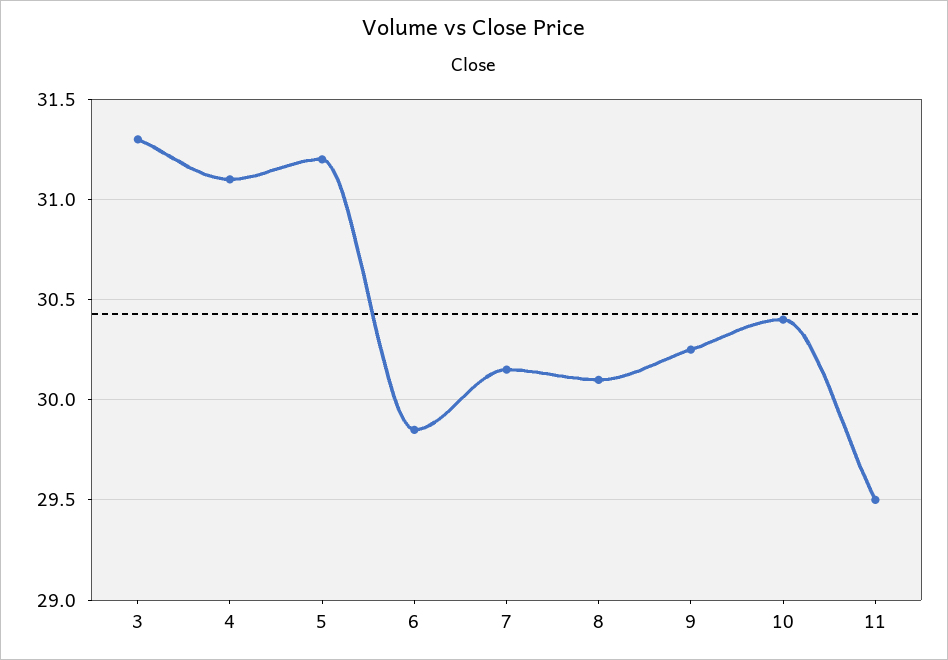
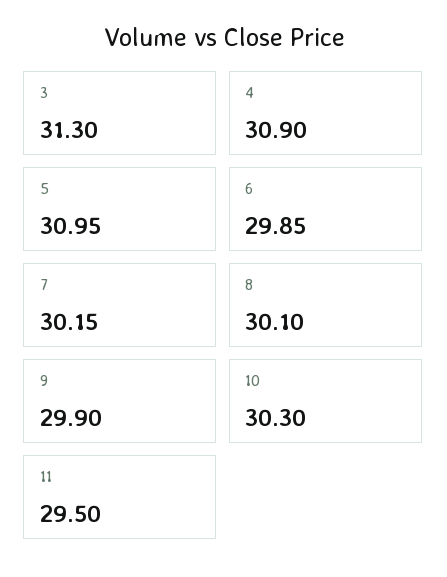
  {
    "3": 31.3,
-   "4": 31.1,
+   "4": 30.9,
-   "5": 31.2,
+   "5": 30.95,
    "6": 29.85,
    "7": 30.15,
    "8": 30.1,
-   "9": 30.25,
+   "9": 29.9,
-   "10": 30.4,
+   "10": 30.3,
    "11": 29.5
  }

